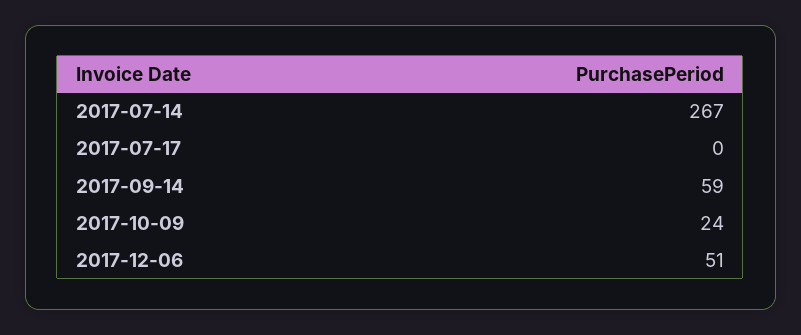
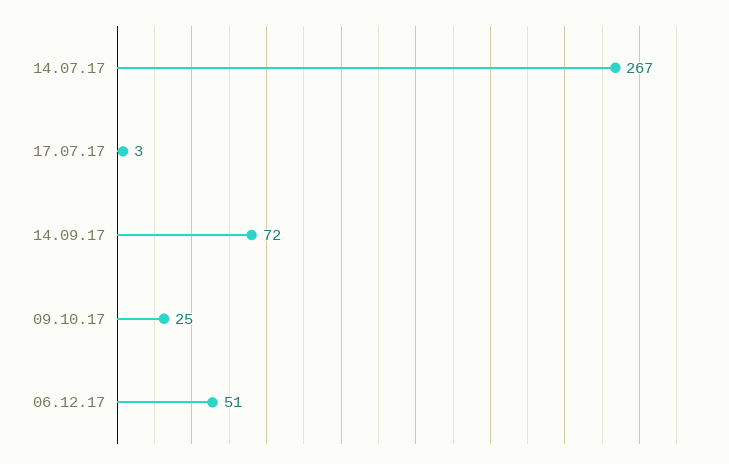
  {
    "2017-07-14": 267,
-   "2017-07-17": 0,
+   "2017-07-17": 3,
-   "2017-09-14": 59,
+   "2017-09-14": 72,
-   "2017-10-09": 24,
+   "2017-10-09": 25,
    "2017-12-06": 51
  }

